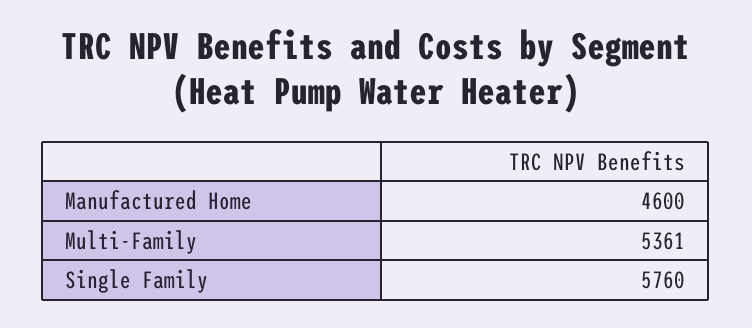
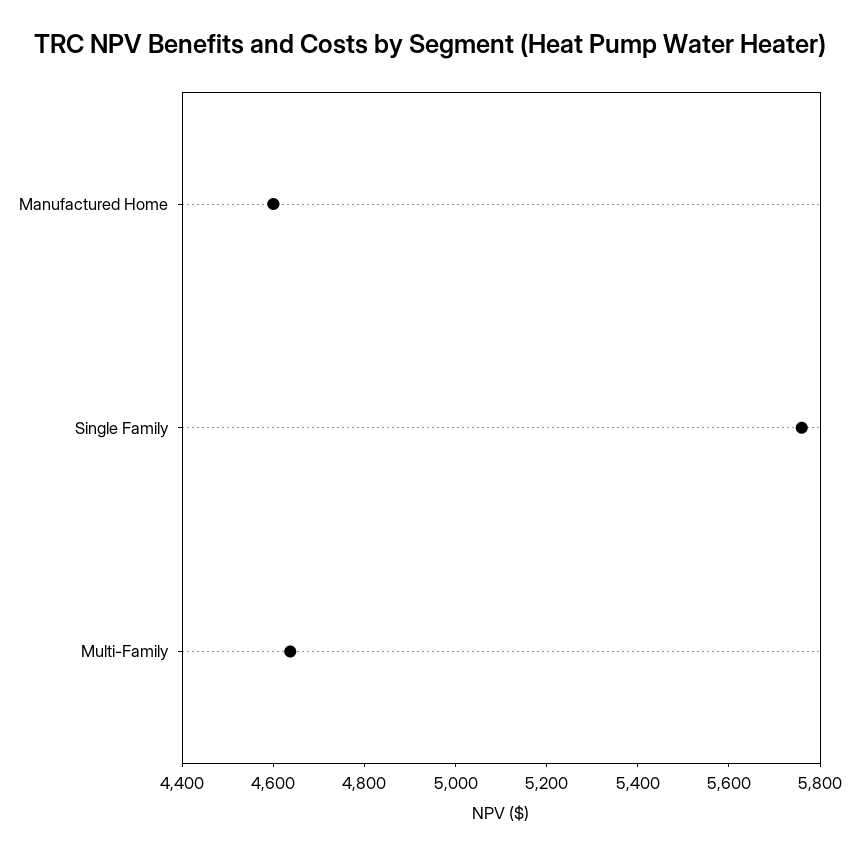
  {
    "Manufactured Home": 4600,
-   "Multi-Family": 5361,
+   "Multi-Family": 4650,
    "Single Family": 5760
  }

